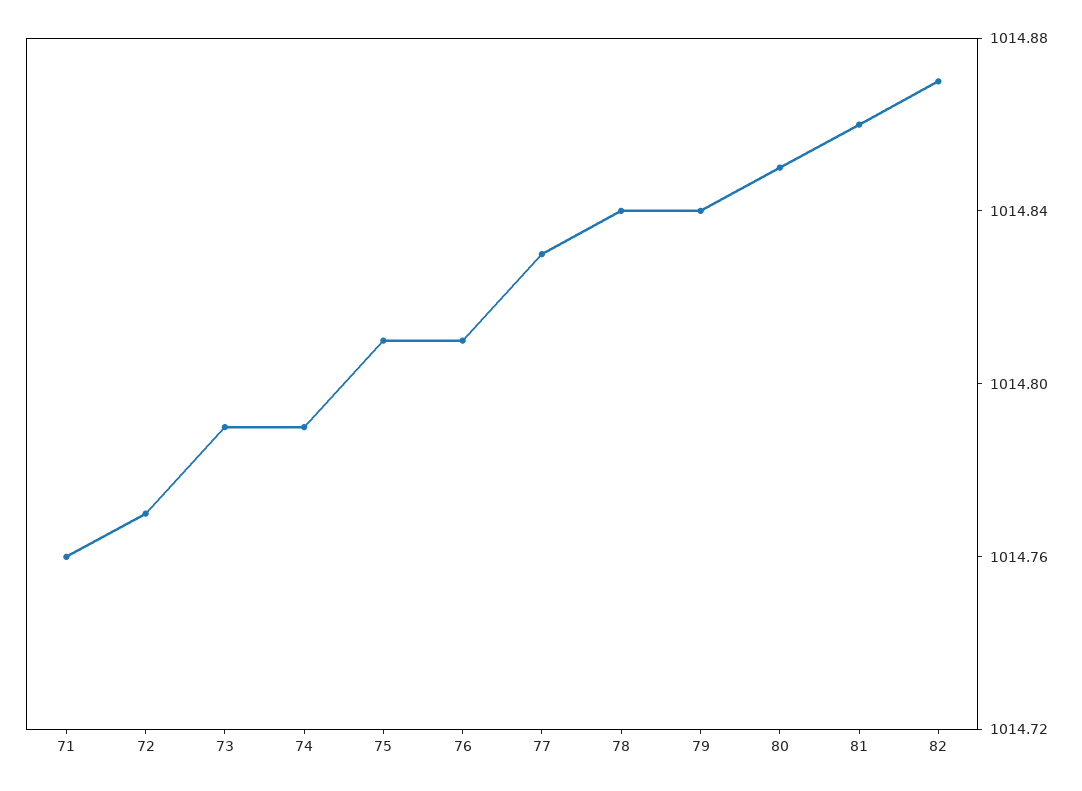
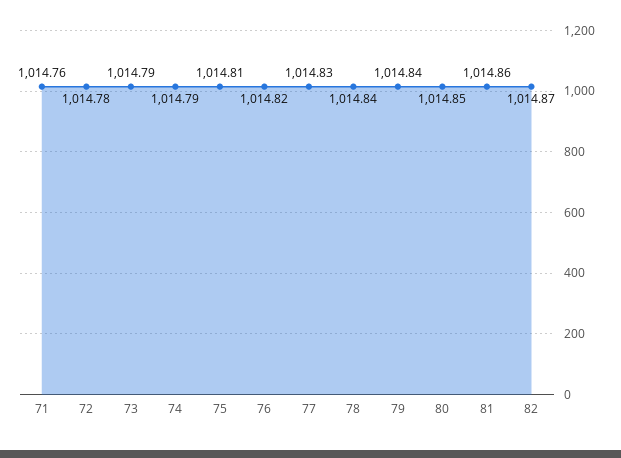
  {
    "71": 1014.76,
-   "72": 1014.77,
+   "72": 1014.78,
    "73": 1014.79,
    "74": 1014.79,
    "75": 1014.81,
-   "76": 1014.81,
+   "76": 1014.82,
    "77": 1014.83,
    "78": 1014.84,
    "79": 1014.84,
    "80": 1014.85,
    "81": 1014.86,
    "82": 1014.87
  }

